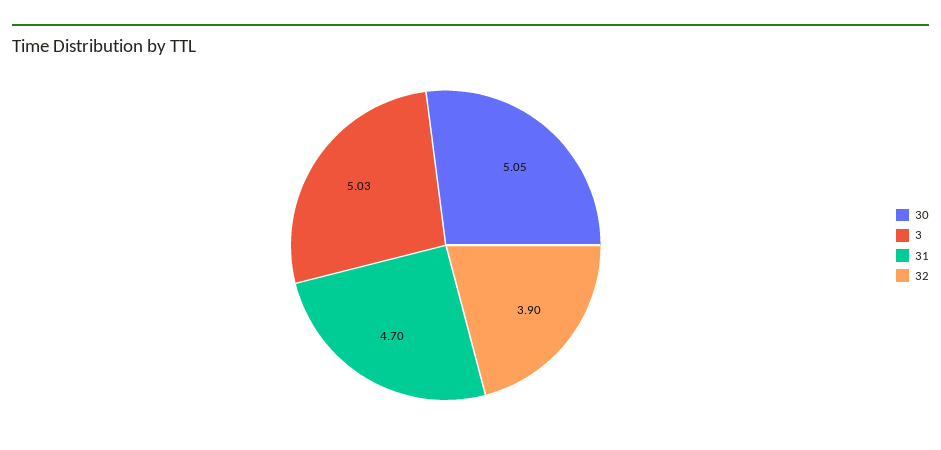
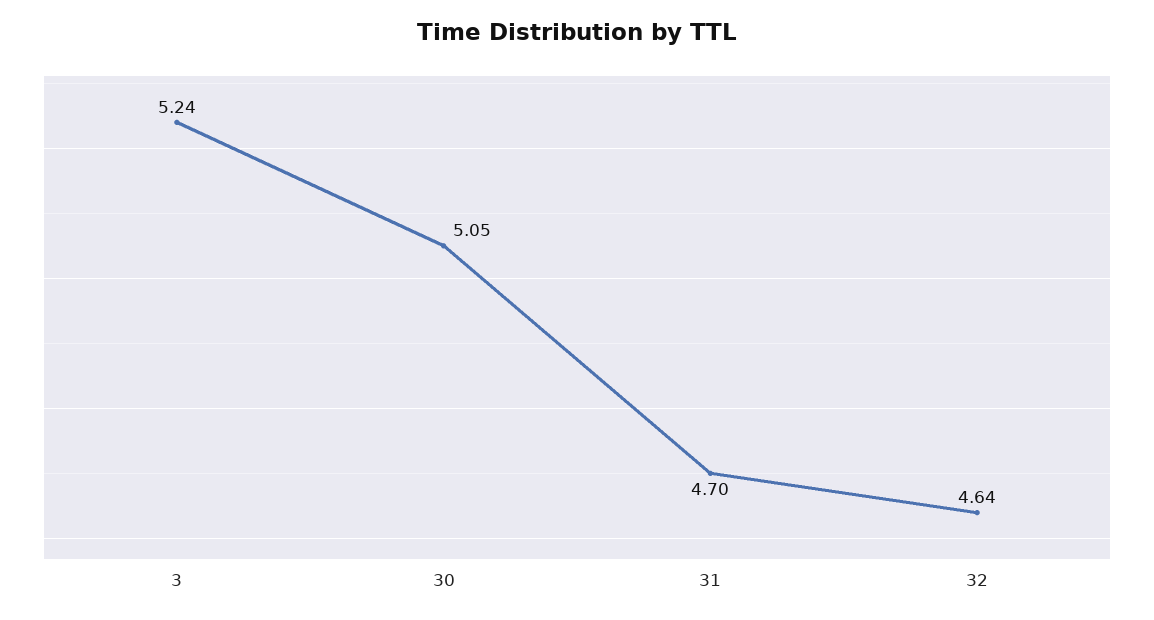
  {
    "30": 5.05,
-   "3": 5.03,
+   "3": 5.24,
    "31": 4.7,
-   "32": 3.9
+   "32": 4.64
  }

